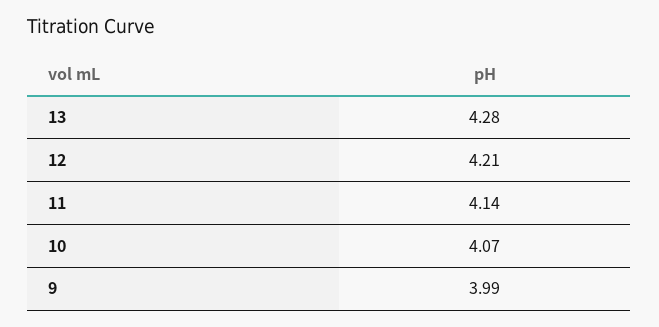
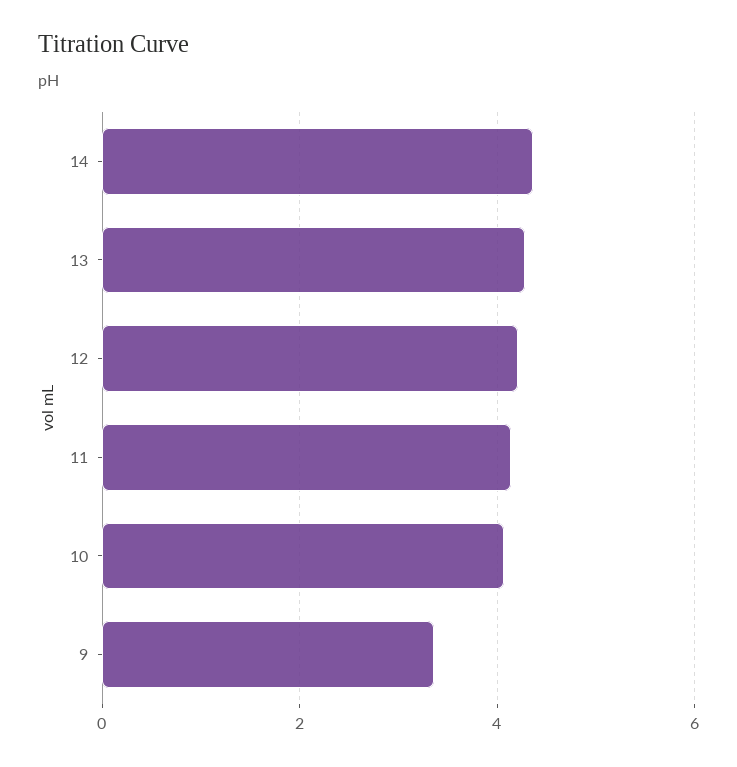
  {
    "13": 4.28,
    "12": 4.21,
    "11": 4.14,
    "10": 4.07,
-   "9": 3.99
+   "9": 3.4,
+   "14": 4.4
  }

